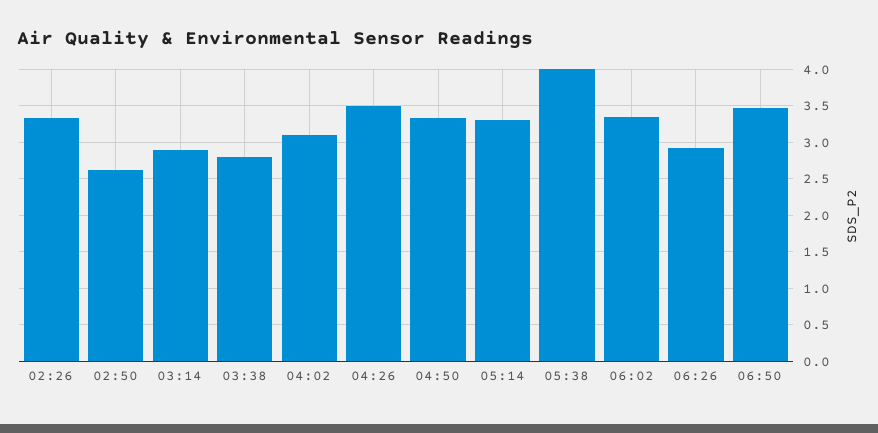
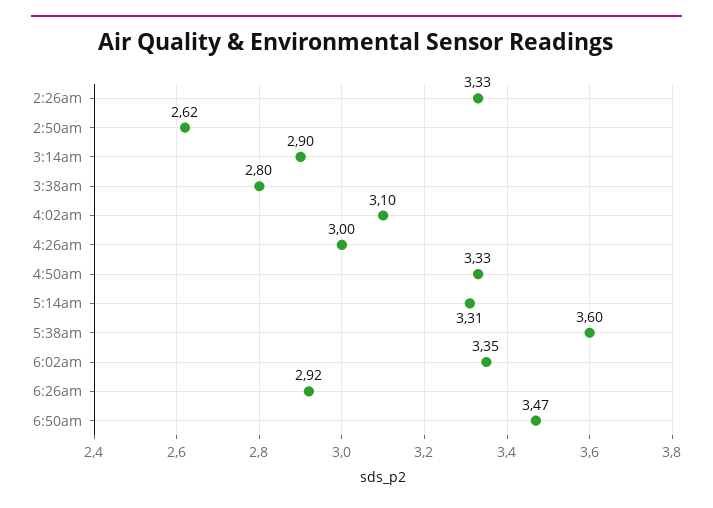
  {
    "02:26": 3.33,
    "02:50": 2.62,
    "03:14": 2.9,
    "03:38": 2.8,
    "04:02": 3.1,
-   "04:26": 3.5,
+   "04:26": 3,
    "04:50": 3.33,
    "05:14": 3.31,
-   "05:38": 4,
+   "05:38": 3.6,
    "06:02": 3.35,
    "06:26": 2.92,
    "06:50": 3.47
  }

